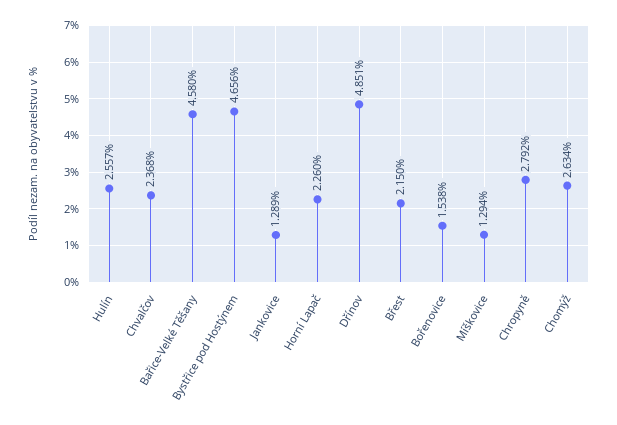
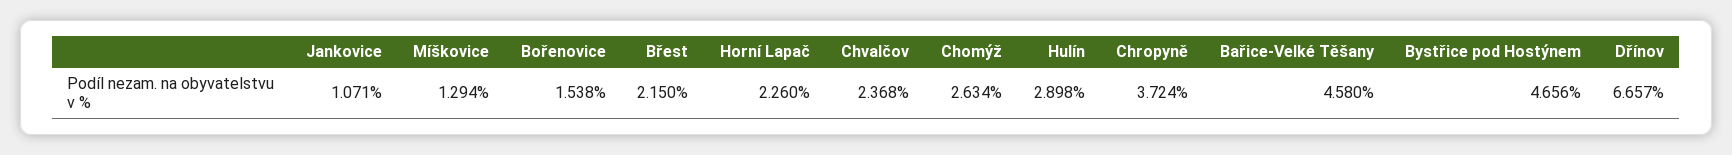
  {
-   "Hulín": 2.557,
+   "Hulín": 2.898,
    "Chvalčov": 2.368,
    "Bařice-Velké Těšany": 4.58,
    "Bystřice pod Hostýnem": 4.656,
-   "Jankovice": 1.289,
+   "Jankovice": 1.071,
    "Horní Lapač": 2.26,
-   "Dřínov": 4.851,
+   "Dřínov": 6.657,
    "Břest": 2.15,
    "Bořenovice": 1.538,
    "Míškovice": 1.294,
-   "Chropyně": 2.792,
+   "Chropyně": 3.724,
    "Chomýž": 2.634
  }

